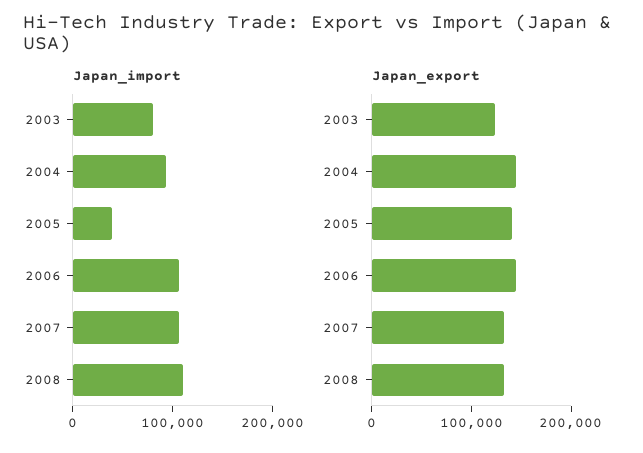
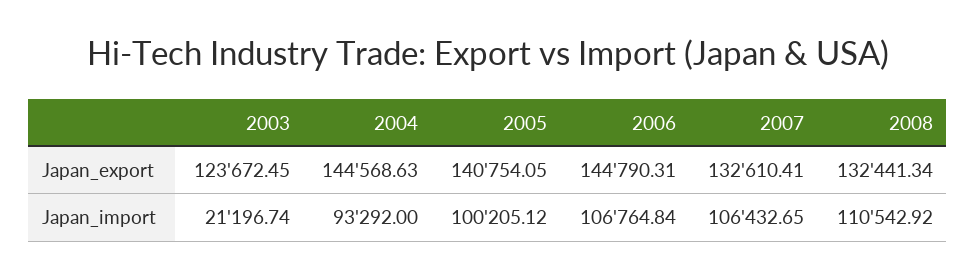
  {
    "Japan_import": {
-     "2003": 80000,
+     "2003": 21196.74,
      "2004": 93292,
-     "2005": 40000,
+     "2005": 100205.12,
      "2006": 106764.84,
      "2007": 106432.65,
      "2008": 110542.92
    },
    "Japan_export": {
      "2003": 123672.45,
      "2004": 144568.63,
      "2005": 140754.05,
      "2006": 144790.31,
      "2007": 132610.41,
      "2008": 132441.34
    }
  }

